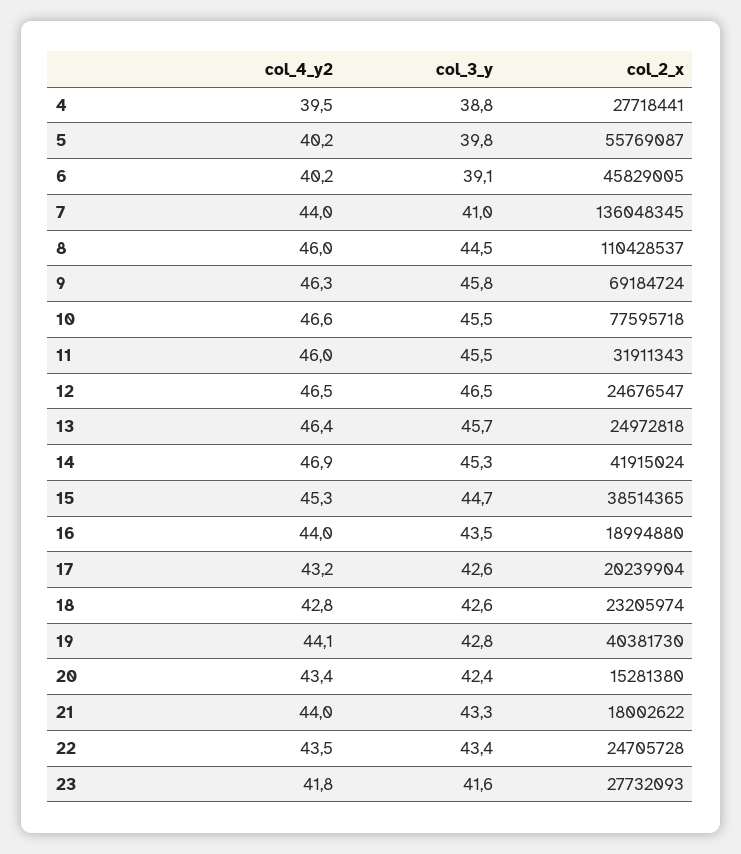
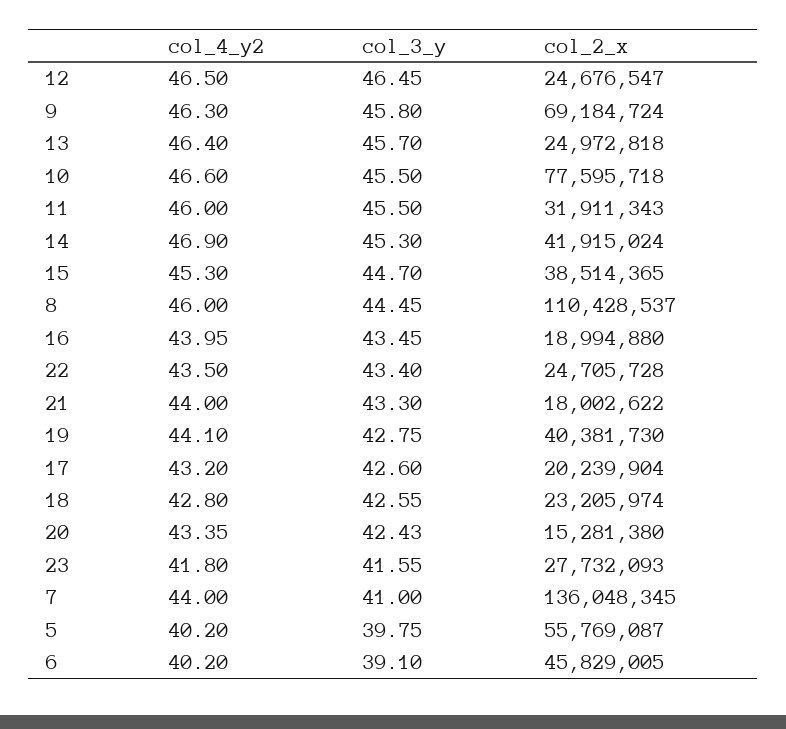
  {
    "col_4_y2": {
-     "4": 39.5,
      "5": 40.2,
      "6": 40.2,
      "7": 44,
      "8": 46,
      "9": 46.3,
      "10": 46.6,
      "11": 46,
      "12": 46.5,
      "13": 46.4,
      "14": 46.9,
      "15": 45.3,
      "16": 43.95,
      "17": 43.2,
      "18": 42.8,
      "19": 44.1,
      "20": 43.35,
      "21": 44,
      "22": 43.5,
      "23": 41.8
    },
    "col_3_y": {
-     "4": 38.8,
      "5": 39.75,
      "6": 39.1,
      "7": 41,
      "8": 44.45,
      "9": 45.8,
      "10": 45.5,
      "11": 45.5,
      "12": 46.45,
      "13": 45.7,
      "14": 45.3,
      "15": 44.7,
      "16": 43.45,
      "17": 42.6,
      "18": 42.55,
      "19": 42.75,
      "20": 42.43,
      "21": 43.3,
      "22": 43.4,
      "23": 41.55
    },
    "col_2_x": {
-     "4": 27718441,
      "5": 55769087,
      "6": 45829005,
      "7": 136048345,
      "8": 110428537,
      "9": 69184724,
      "10": 77595718,
      "11": 31911343,
      "12": 24676547,
      "13": 24972818,
      "14": 41915024,
      "15": 38514365,
      "16": 18994880,
      "17": 20239904,
      "18": 23205974,
      "19": 40381730,
      "20": 15281380,
      "21": 18002622,
      "22": 24705728,
      "23": 27732093
    }
  }

